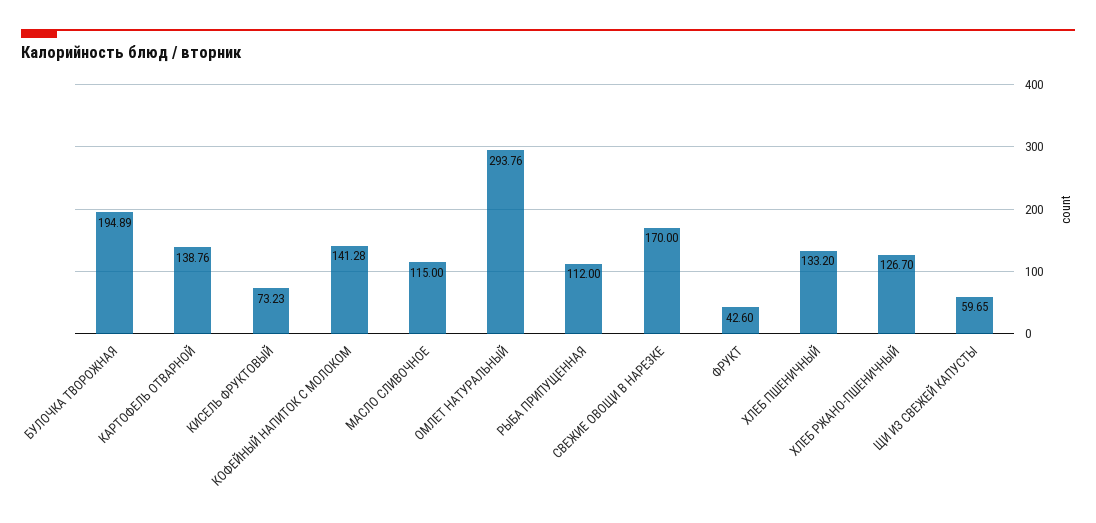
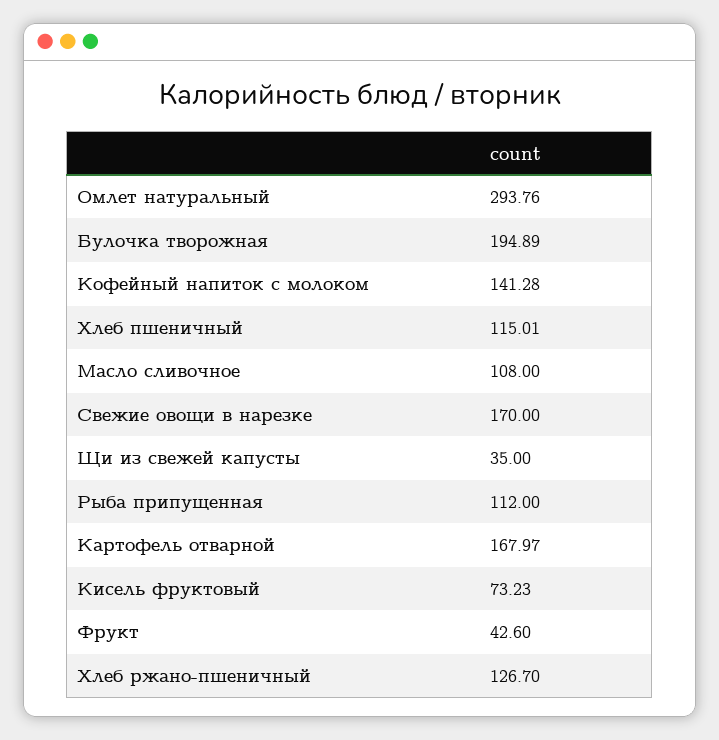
  {
    "БУЛОЧКА ТВОРОЖНАЯ": 194.89,
-   "КАРТОФЕЛЬ ОТВАРНОЙ": 138.76,
+   "КАРТОФЕЛЬ ОТВАРНОЙ": 167.97,
    "КИСЕЛЬ ФРУКТОВЫЙ": 73.23,
    "КОФЕЙНЫЙ НАПИТОК С МОЛОКОМ": 141.28,
-   "МАСЛО СЛИВОЧНОЕ": 115,
+   "МАСЛО СЛИВОЧНОЕ": 108,
    "ОМЛЕТ НАТУРАЛЬНЫЙ": 293.76,
    "РЫБА ПРИПУЩЕННАЯ": 112,
    "СВЕЖИЕ ОВОЩИ В НАРЕЗКЕ": 170,
    "ФРУКТ": 42.6,
-   "ХЛЕБ ПШЕНИЧНЫЙ": 133.2,
+   "ХЛЕБ ПШЕНИЧНЫЙ": 115.01,
    "ХЛЕБ РЖАНО-ПШЕНИЧНЫЙ": 126.7,
-   "ЩИ ИЗ СВЕЖЕЙ КАПУСТЫ": 59.65
+   "ЩИ ИЗ СВЕЖЕЙ КАПУСТЫ": 35
  }

